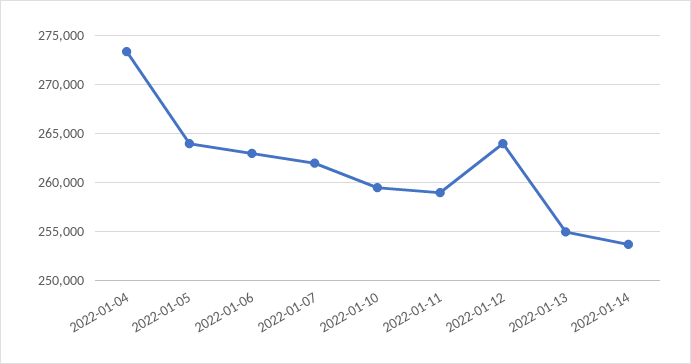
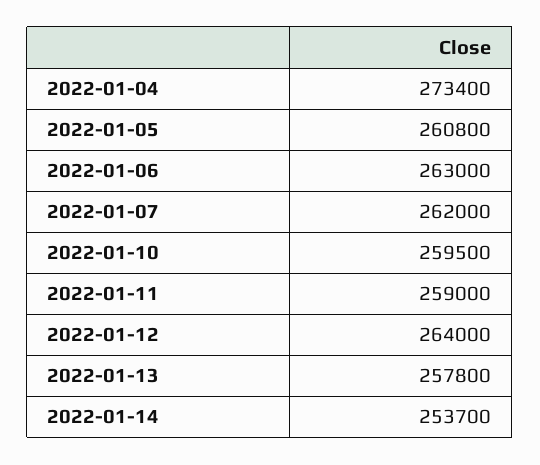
  {
    "2022-01-04": 273400,
-   "2022-01-05": 264000,
+   "2022-01-05": 260800,
    "2022-01-06": 263000,
    "2022-01-07": 262000,
    "2022-01-10": 259500,
    "2022-01-11": 259000,
    "2022-01-12": 264000,
-   "2022-01-13": 255000,
+   "2022-01-13": 257800,
    "2022-01-14": 253700
  }

